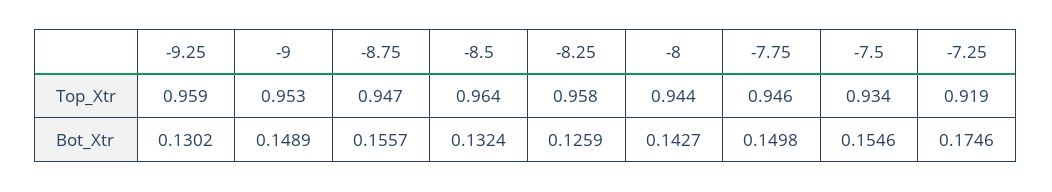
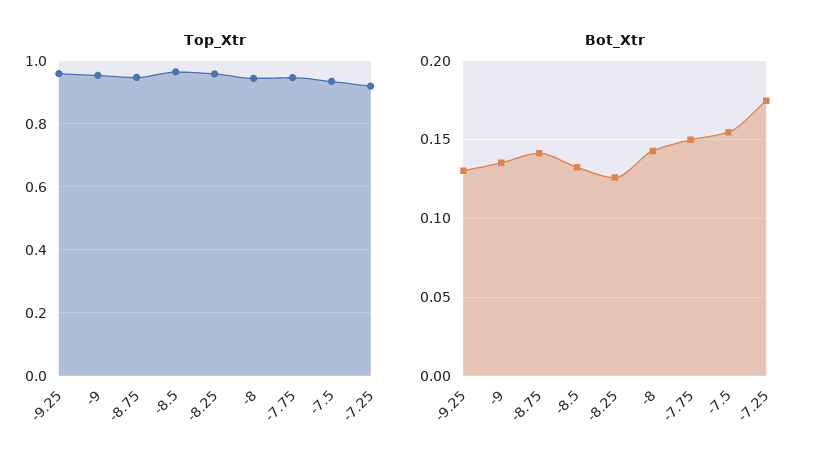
  {
    "Top_Xtr": {
      "-9.25": 0.959,
      "-9": 0.953,
      "-8.75": 0.947,
      "-8.5": 0.964,
      "-8.25": 0.958,
      "-8": 0.944,
      "-7.75": 0.946,
      "-7.5": 0.934,
      "-7.25": 0.919
    },
    "Bot_Xtr": {
      "-9.25": 0.1302,
-     "-9": 0.1489,
+     "-9": 0.135,
-     "-8.75": 0.1557,
+     "-8.75": 0.14,
      "-8.5": 0.1324,
      "-8.25": 0.1259,
      "-8": 0.1427,
      "-7.75": 0.1498,
      "-7.5": 0.1546,
      "-7.25": 0.1746
    }
  }

